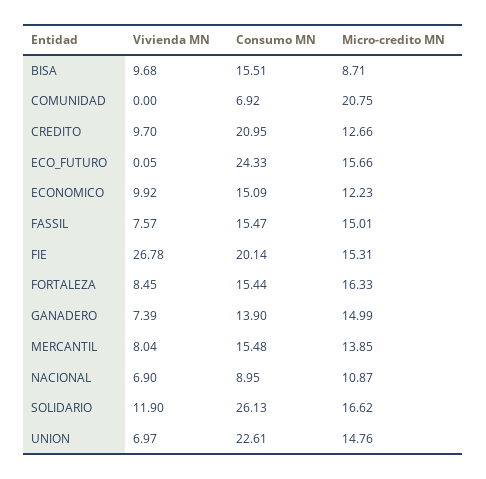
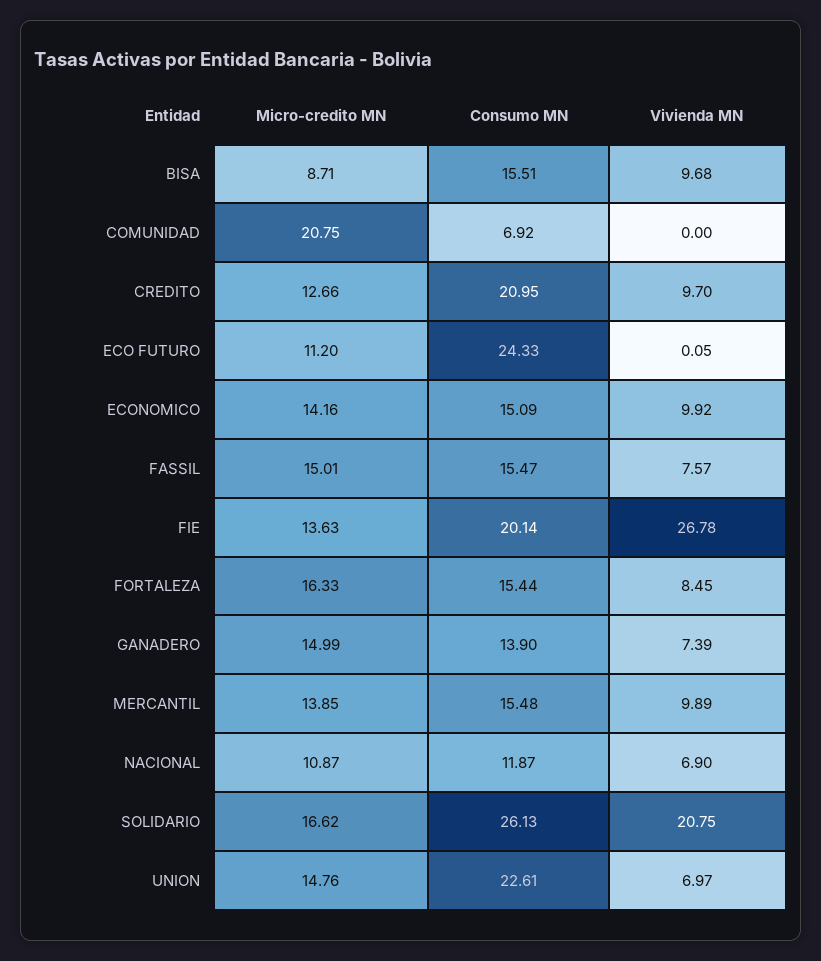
  {
    "Vivienda MN": {
      "BISA": 9.68,
      "COMUNIDAD": 0,
      "CREDITO": 9.7,
      "ECO_FUTURO": 0.05,
      "ECONOMICO": 9.92,
      "FASSIL": 7.57,
      "FIE": 26.78,
      "FORTALEZA": 8.45,
      "GANADERO": 7.39,
-     "MERCANTIL": 8.04,
+     "MERCANTIL": 9.89,
      "NACIONAL": 6.9,
-     "SOLIDARIO": 11.9,
+     "SOLIDARIO": 20.75,
      "UNION": 6.97
    },
    "Consumo MN": {
      "BISA": 15.51,
      "COMUNIDAD": 6.92,
      "CREDITO": 20.95,
      "ECO_FUTURO": 24.33,
      "ECONOMICO": 15.09,
      "FASSIL": 15.47,
      "FIE": 20.14,
      "FORTALEZA": 15.44,
      "GANADERO": 13.9,
      "MERCANTIL": 15.48,
-     "NACIONAL": 8.95,
+     "NACIONAL": 11.87,
      "SOLIDARIO": 26.13,
      "UNION": 22.61
    },
    "Micro-credito MN": {
      "BISA": 8.71,
      "COMUNIDAD": 20.75,
      "CREDITO": 12.66,
-     "ECO_FUTURO": 15.66,
+     "ECO_FUTURO": 11.2,
-     "ECONOMICO": 12.23,
+     "ECONOMICO": 14.16,
      "FASSIL": 15.01,
-     "FIE": 15.31,
+     "FIE": 13.63,
      "FORTALEZA": 16.33,
      "GANADERO": 14.99,
      "MERCANTIL": 13.85,
      "NACIONAL": 10.87,
      "SOLIDARIO": 16.62,
      "UNION": 14.76
    }
  }

